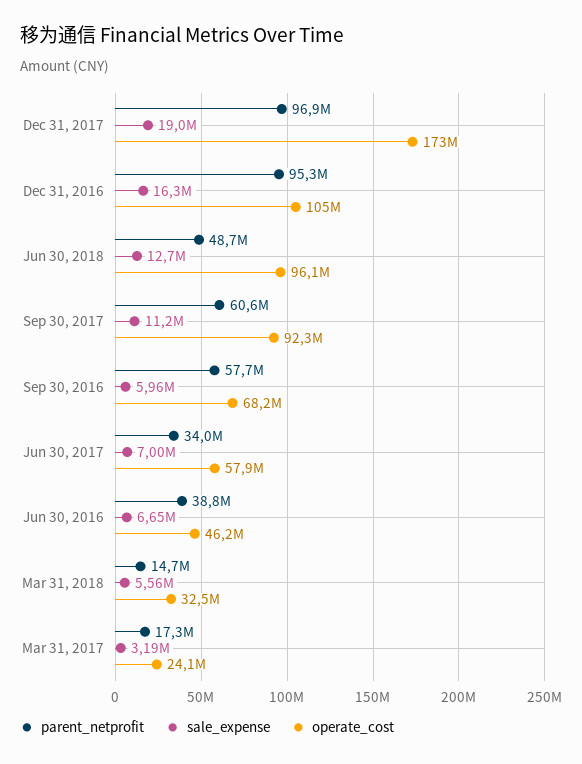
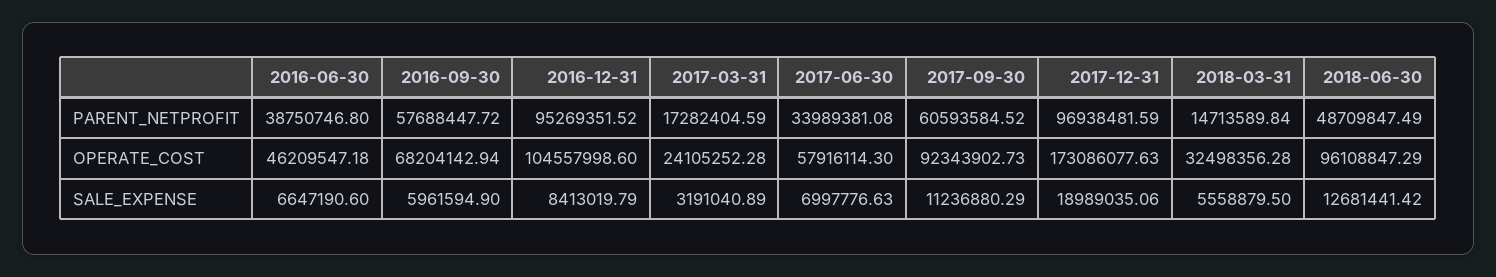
  {
    "parent_netprofit": {
      "Dec 31, 2017": 96938481.59,
      "Dec 31, 2016": 95269351.52,
      "Jun 30, 2018": 48709847.49,
      "Sep 30, 2017": 60593584.52,
      "Sep 30, 2016": 57688447.72,
      "Jun 30, 2017": 33989381.08,
      "Jun 30, 2016": 38750746.8,
      "Mar 31, 2018": 14713589.84,
      "Mar 31, 2017": 17282404.59
    },
    "sale_expense": {
      "Dec 31, 2017": 18989035.06,
-     "Dec 31, 2016": 16300000,
+     "Dec 31, 2016": 8413019.79,
      "Jun 30, 2018": 12681441.42,
      "Sep 30, 2017": 11236880.29,
      "Sep 30, 2016": 5961594.9,
      "Jun 30, 2017": 6997776.63,
      "Jun 30, 2016": 6647190.6,
      "Mar 31, 2018": 5558879.5,
      "Mar 31, 2017": 3191040.89
    },
    "operate_cost": {
      "Dec 31, 2017": 173086077.63,
      "Dec 31, 2016": 104557998.6,
      "Jun 30, 2018": 96108847.29,
      "Sep 30, 2017": 92343902.73,
      "Sep 30, 2016": 68204142.94,
      "Jun 30, 2017": 57916114.3,
      "Jun 30, 2016": 46209547.18,
      "Mar 31, 2018": 32498356.28,
      "Mar 31, 2017": 24105252.28
    }
  }

